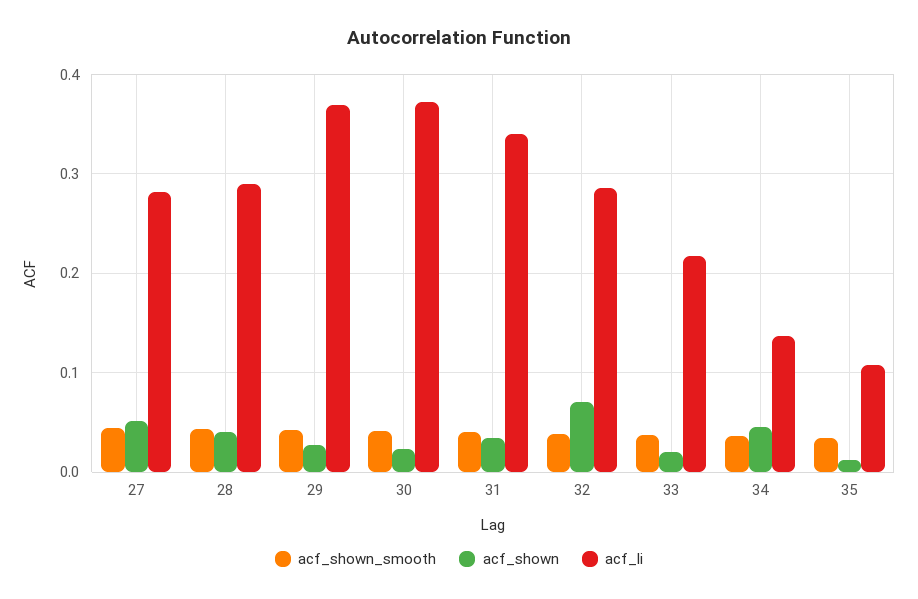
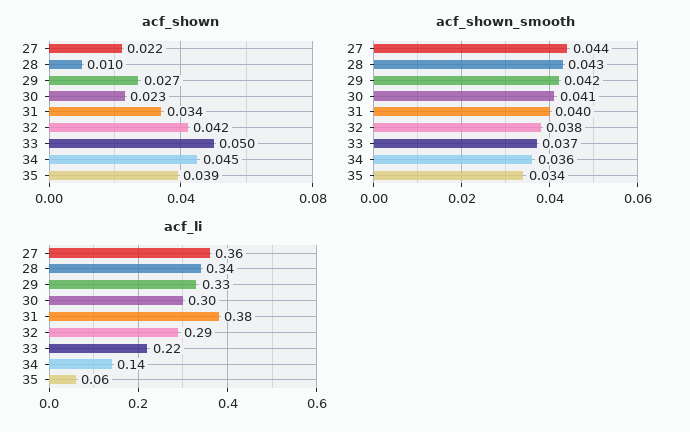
  {
    "acf_shown_smooth": {
      "27": 0.044,
      "28": 0.043,
      "29": 0.042,
      "30": 0.041,
      "31": 0.04,
      "32": 0.038,
      "33": 0.037,
      "34": 0.036,
      "35": 0.034
    },
    "acf_shown": {
-     "27": 0.05,
+     "27": 0.022,
-     "28": 0.04,
+     "28": 0.01,
      "29": 0.027,
      "30": 0.023,
      "31": 0.034,
-     "32": 0.07,
+     "32": 0.042,
-     "33": 0.02,
+     "33": 0.05,
      "34": 0.045,
-     "35": 0.01
+     "35": 0.039
    },
    "acf_li": {
-     "27": 0.28,
+     "27": 0.36,
-     "28": 0.29,
+     "28": 0.34,
-     "29": 0.37,
+     "29": 0.33,
-     "30": 0.37,
+     "30": 0.3,
-     "31": 0.34,
+     "31": 0.38,
      "32": 0.29,
      "33": 0.22,
      "34": 0.14,
-     "35": 0.11
+     "35": 0.06
    }
  }

